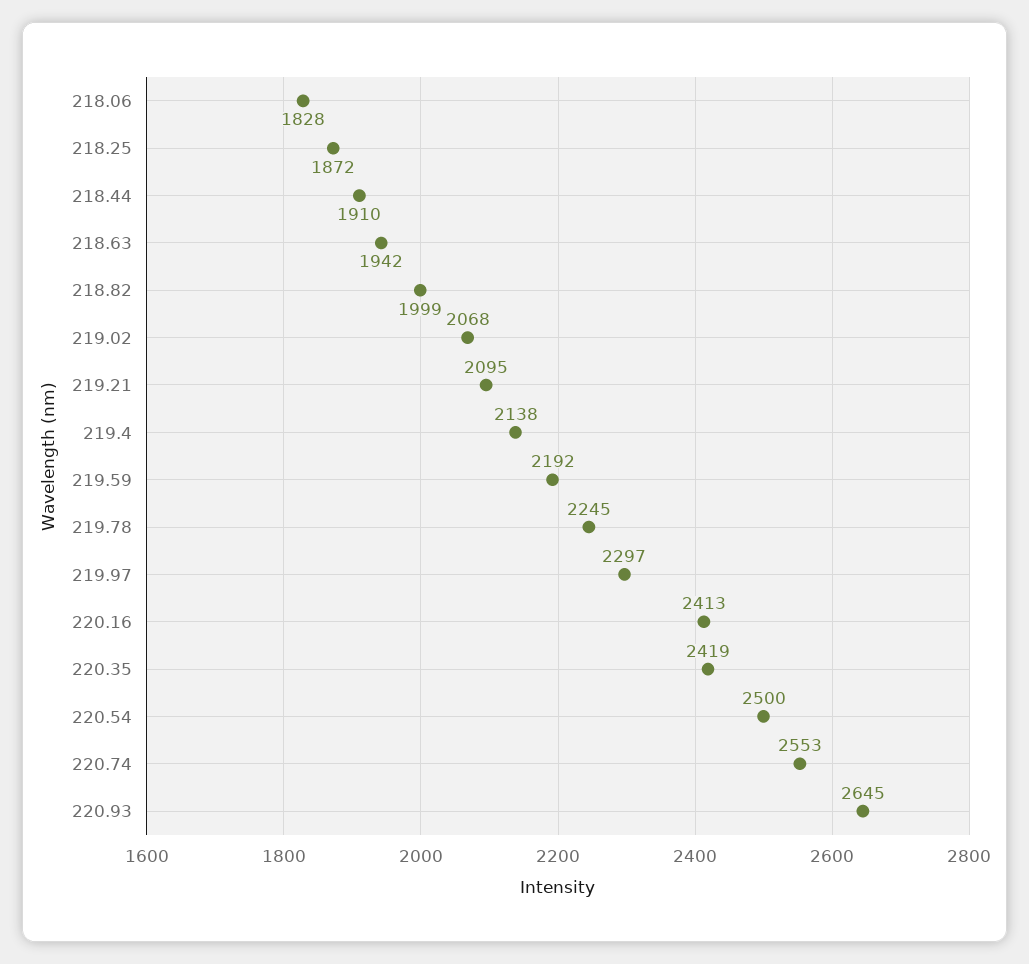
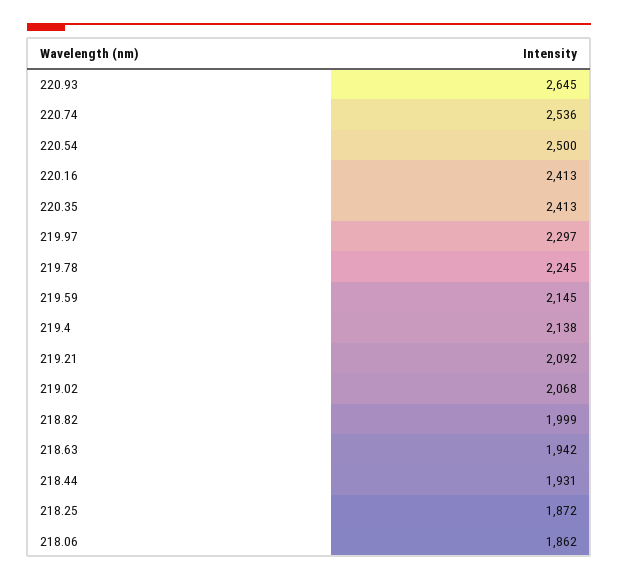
  {
-   "218.06": 1828,
+   "218.06": 1862,
    "218.25": 1872,
-   "218.44": 1910,
+   "218.44": 1931,
    "218.63": 1942,
    "218.82": 1999,
    "219.02": 2068,
-   "219.21": 2095,
+   "219.21": 2092,
    "219.4": 2138,
-   "219.59": 2192,
+   "219.59": 2145,
    "219.78": 2245,
    "219.97": 2297,
    "220.16": 2413,
-   "220.35": 2419,
+   "220.35": 2413,
    "220.54": 2500,
-   "220.74": 2553,
+   "220.74": 2536,
    "220.93": 2645
  }

